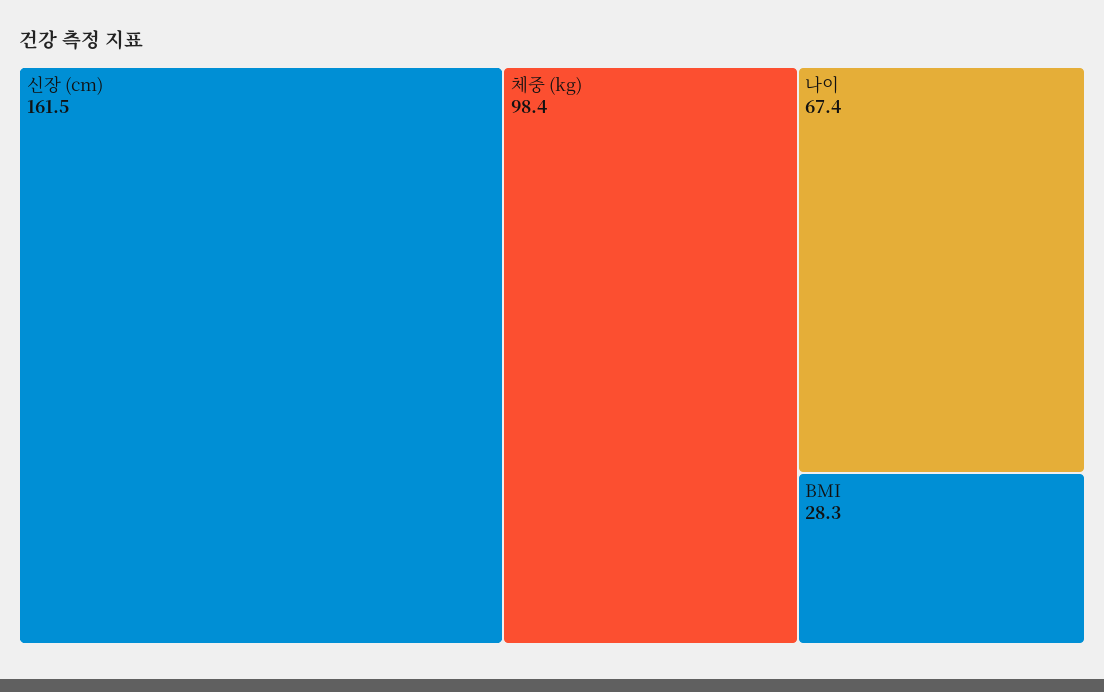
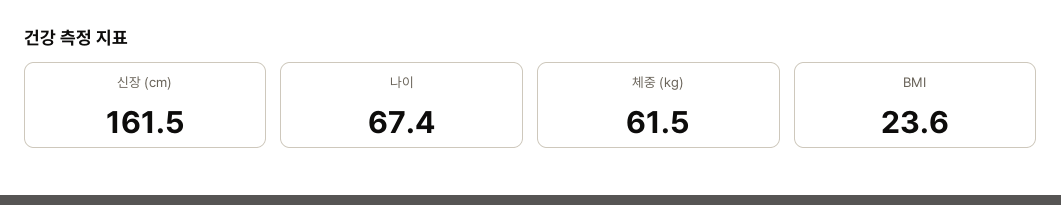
  {
    "신장 (cm)": 161.5,
-   "체중 (kg)": 98.4,
+   "체중 (kg)": 61.5,
    "나이": 67.4,
-   "BMI": 28.3
+   "BMI": 23.6
  }

